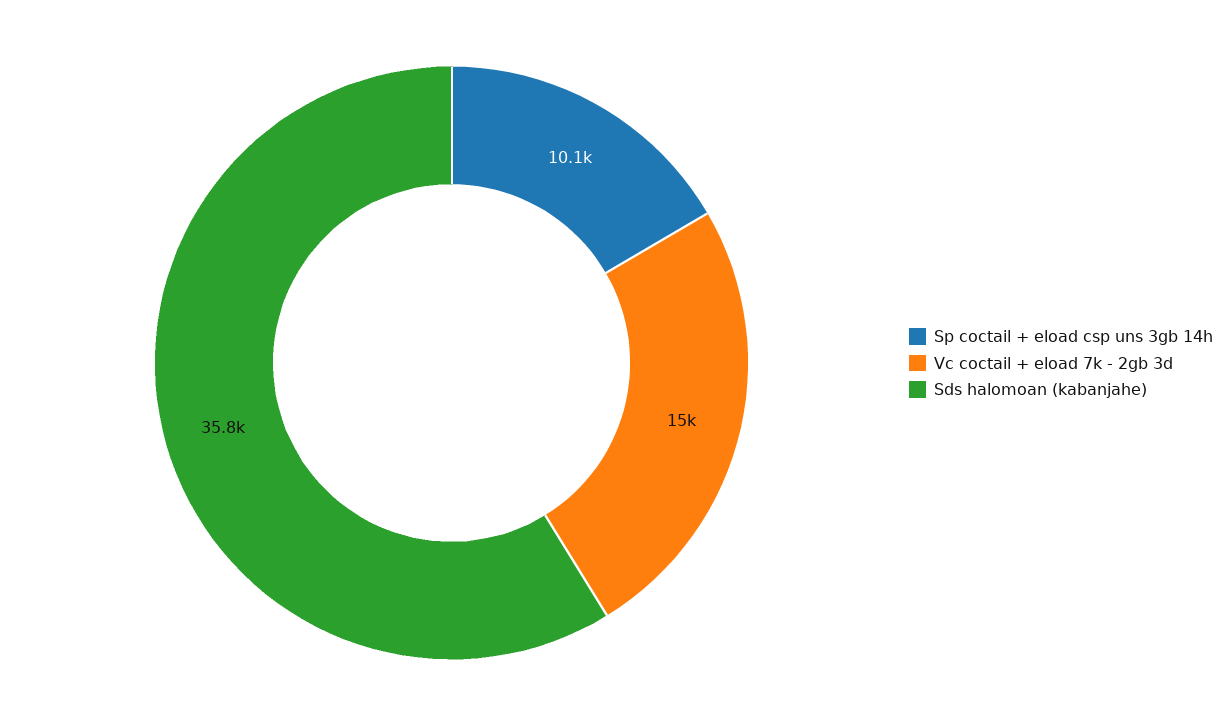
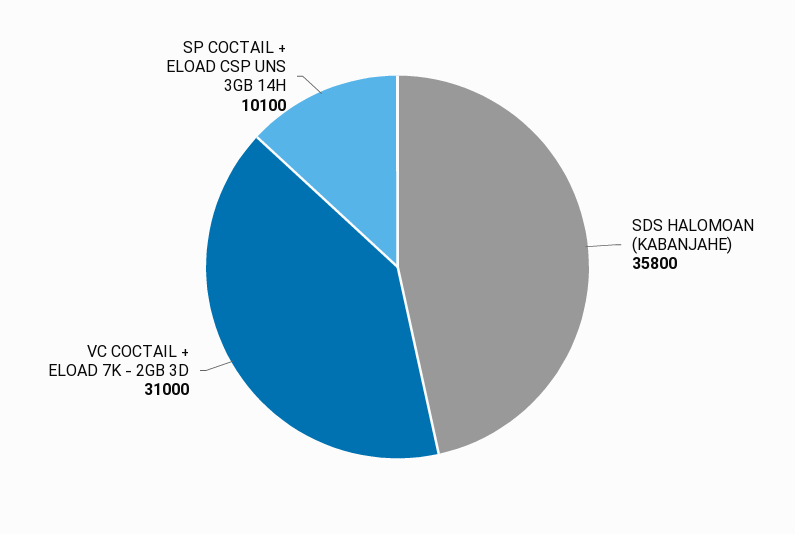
  {
    "Sp coctail + eload csp uns 3gb 14h": 10100,
-   "Vc coctail + eload 7k - 2gb 3d": 15000,
+   "Vc coctail + eload 7k - 2gb 3d": 31000,
    "Sds halomoan (kabanjahe)": 35800
  }

